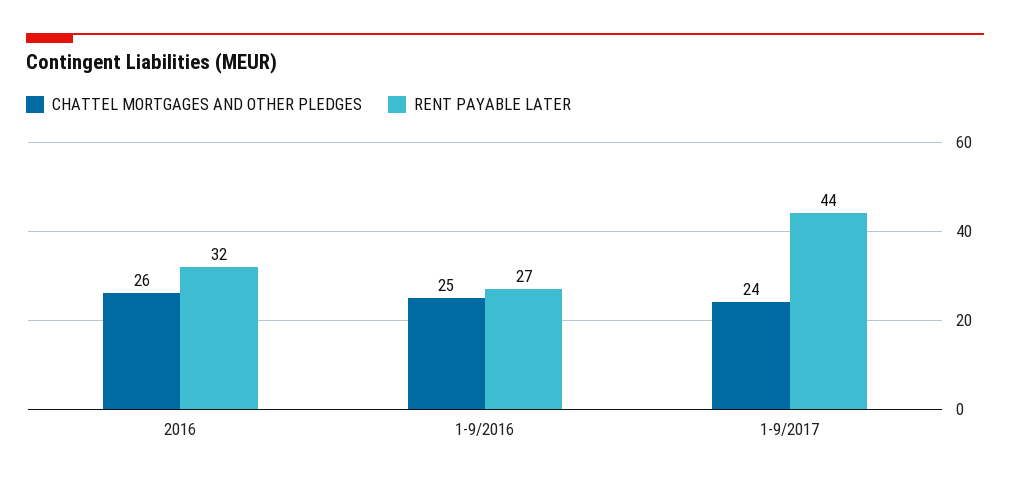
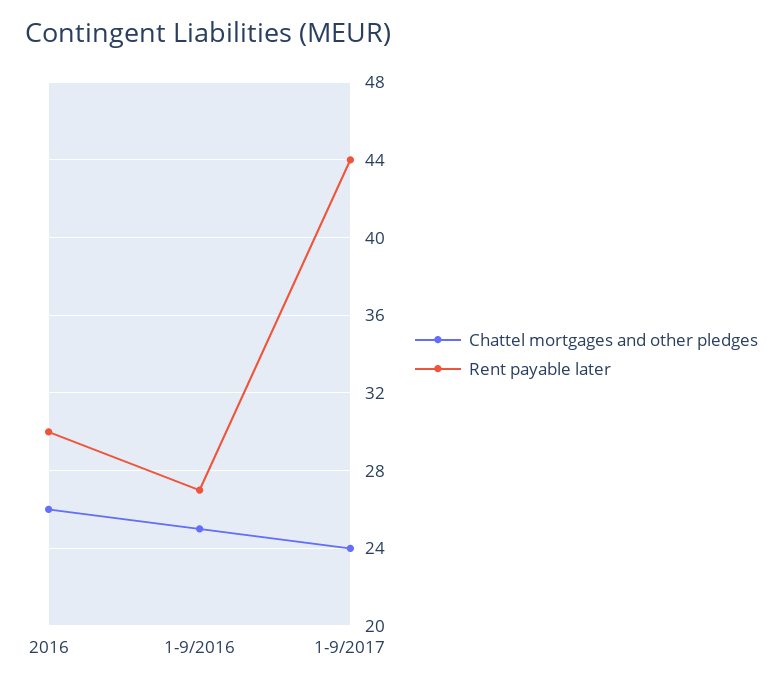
  {
    "CHATTEL MORTGAGES AND OTHER PLEDGES": {
      "2016": 26,
      "1-9/2016": 25,
      "1-9/2017": 24
    },
    "RENT PAYABLE LATER": {
-     "2016": 32,
+     "2016": 30,
      "1-9/2016": 27,
      "1-9/2017": 44
    }
  }

